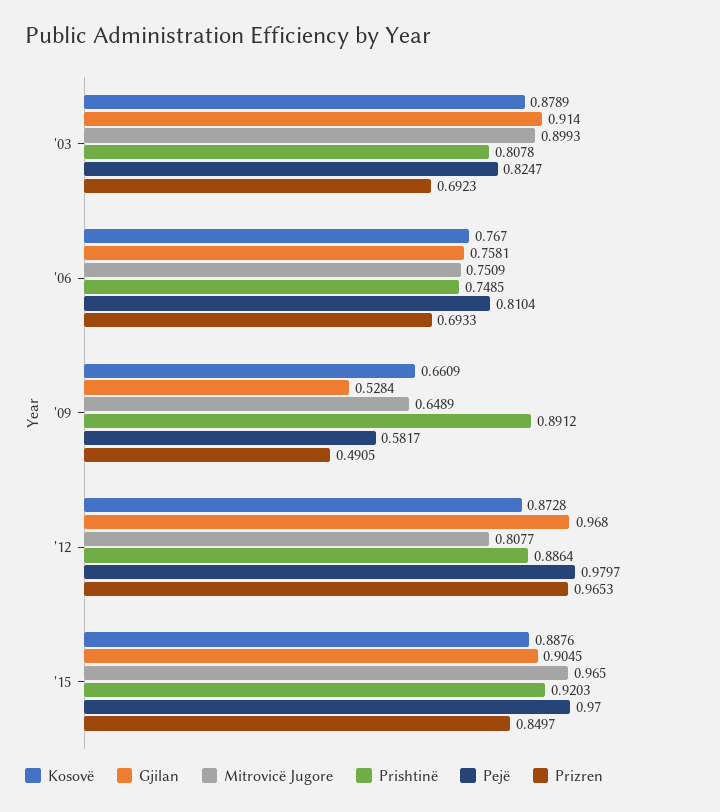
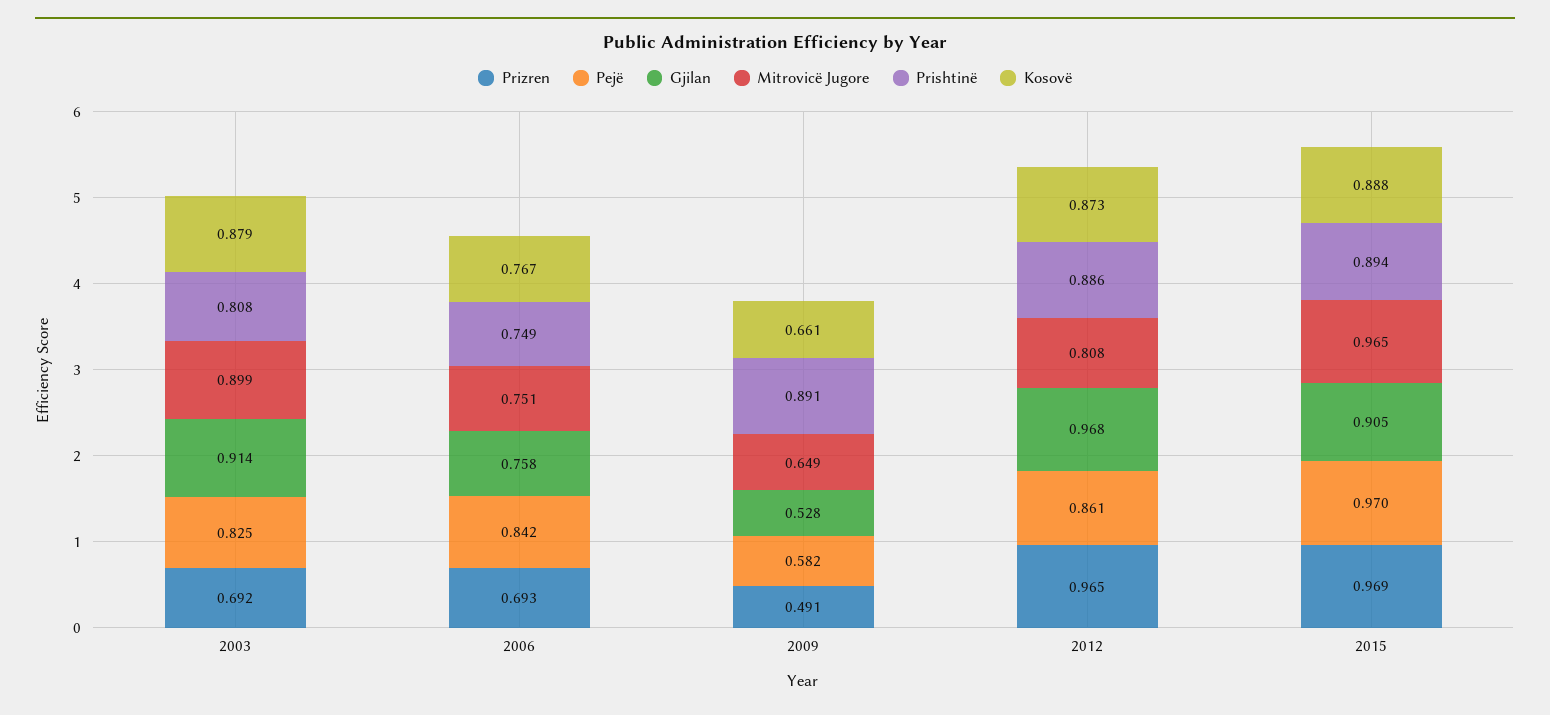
  {
    "Kosovë": {
      "'03": 0.8789,
      "'06": 0.767,
      "'09": 0.6609,
      "'12": 0.8728,
      "'15": 0.8876
    },
    "Gjilan": {
      "'03": 0.914,
      "'06": 0.7581,
      "'09": 0.5284,
      "'12": 0.968,
      "'15": 0.9045
    },
    "Mitrovicë Jugore": {
      "'03": 0.8993,
      "'06": 0.7509,
      "'09": 0.6489,
      "'12": 0.8077,
      "'15": 0.965
    },
    "Prishtinë": {
      "'03": 0.8078,
      "'06": 0.7485,
      "'09": 0.8912,
      "'12": 0.8864,
-     "'15": 0.9203
+     "'15": 0.894
    },
    "Pejë": {
      "'03": 0.8247,
-     "'06": 0.8104,
+     "'06": 0.842,
      "'09": 0.5817,
-     "'12": 0.9797,
+     "'12": 0.861,
      "'15": 0.97
    },
    "Prizren": {
      "'03": 0.6923,
      "'06": 0.6933,
      "'09": 0.4905,
      "'12": 0.9653,
-     "'15": 0.8497
+     "'15": 0.969
    }
  }

